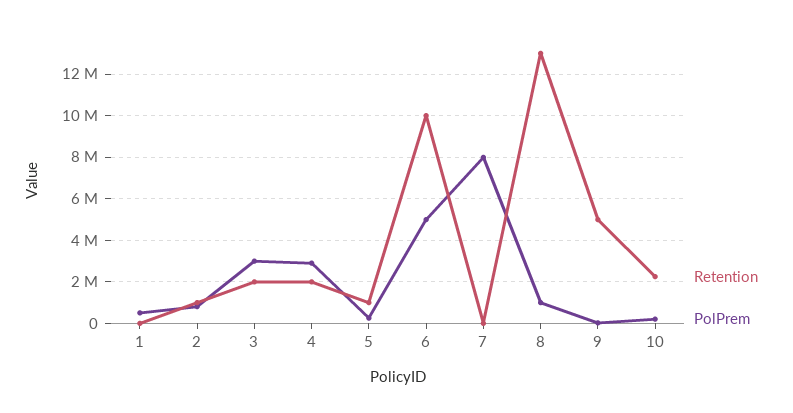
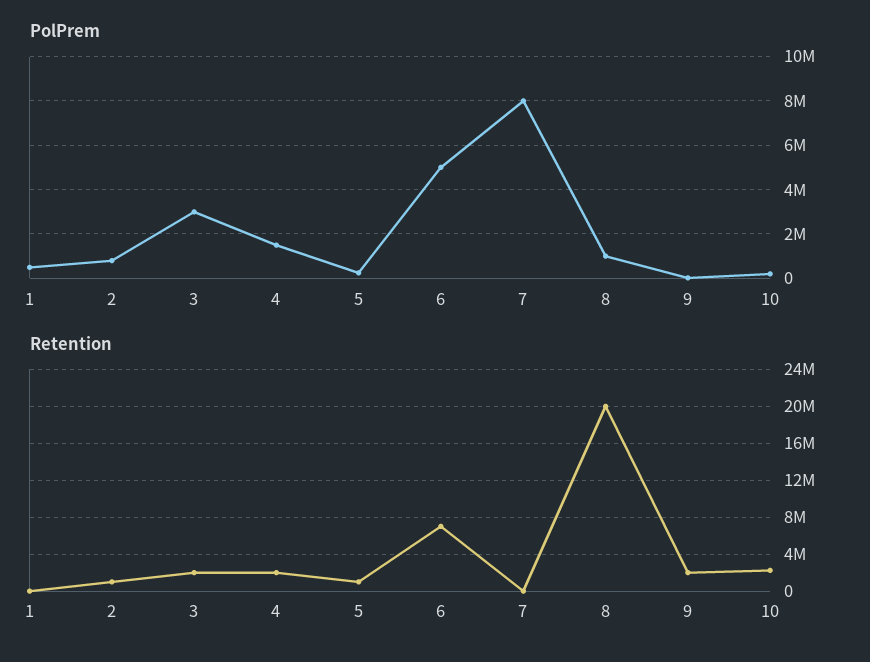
  {
    "Retention": {
      "1": 0,
      "2": 1000000,
      "3": 2000000,
      "4": 2000000,
      "5": 1000000,
-     "6": 10000000,
+     "6": 7000000,
      "7": 0,
-     "8": 13000000,
+     "8": 20000000,
-     "9": 5000000,
+     "9": 2000000,
      "10": 2500000
    },
    "PolPrem": {
      "1": 500000,
      "2": 1000000,
      "3": 3000000,
-     "4": 3000000,
+     "4": 1500000,
      "5": 500000,
      "6": 5000000,
      "7": 8000000,
      "8": 1000000,
      "9": 0,
      "10": 0
    }
  }

